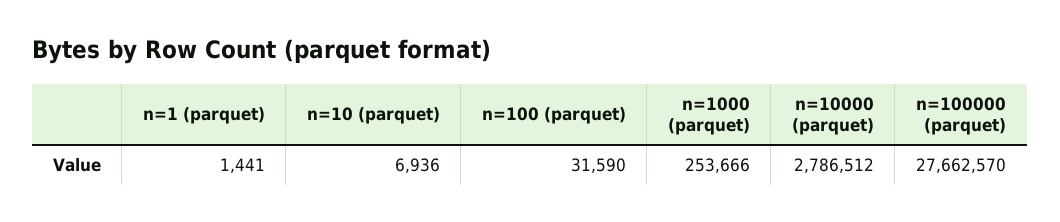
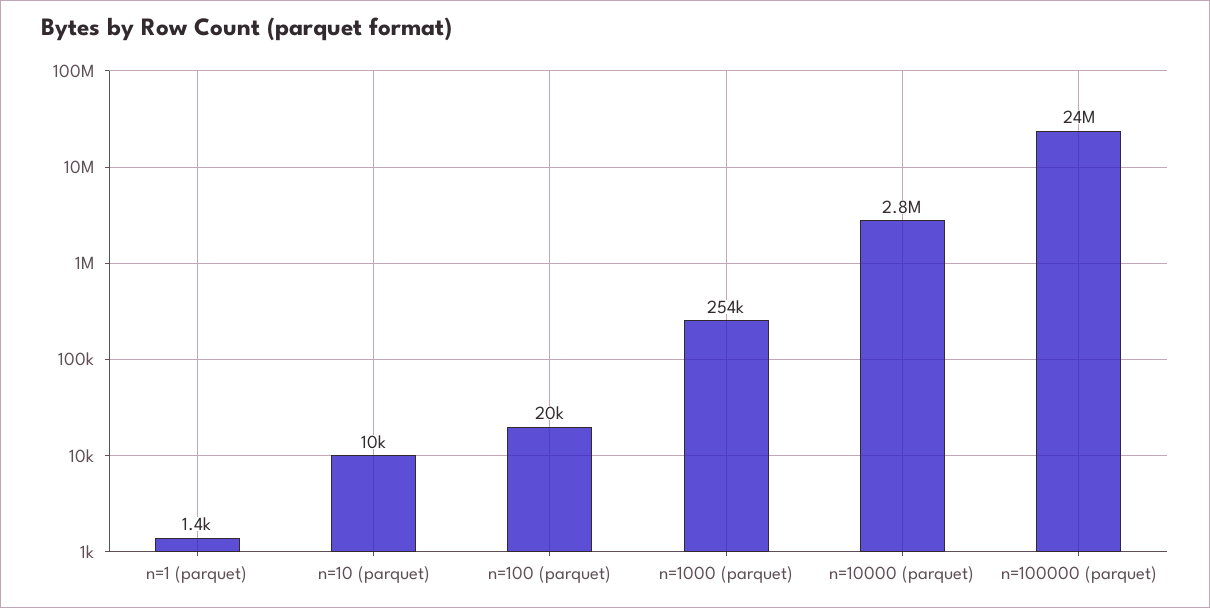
  {
    "n=1 (parquet)": 1441,
-   "n=10 (parquet)": 6936,
+   "n=10 (parquet)": 10000,
-   "n=100 (parquet)": 31590,
+   "n=100 (parquet)": 20000,
    "n=1000 (parquet)": 253666,
    "n=10000 (parquet)": 2786512,
-   "n=100000 (parquet)": 27662570
+   "n=100000 (parquet)": 24000000
  }

